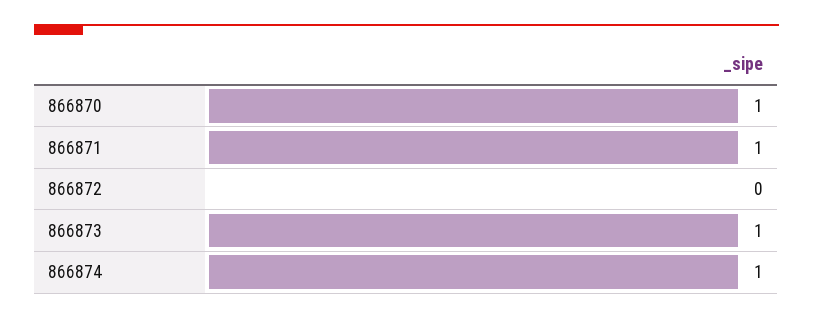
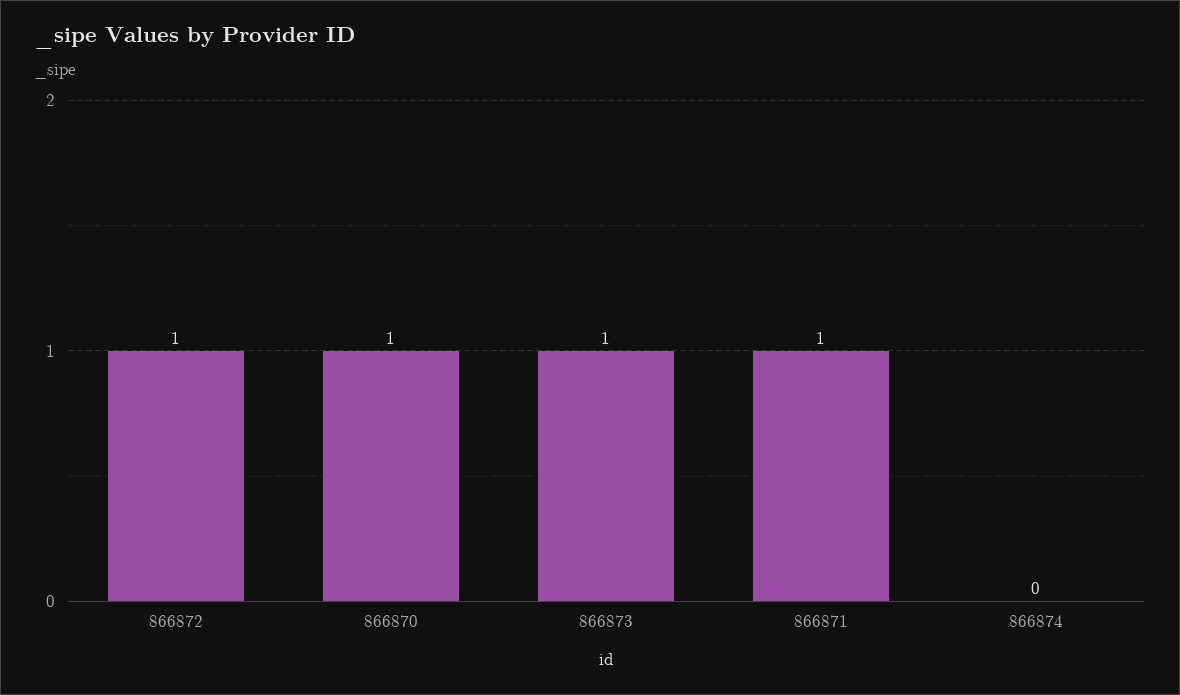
  {
    "866870": 1,
    "866871": 1,
-   "866872": 0,
+   "866872": 1,
    "866873": 1,
-   "866874": 1
+   "866874": 0
  }

